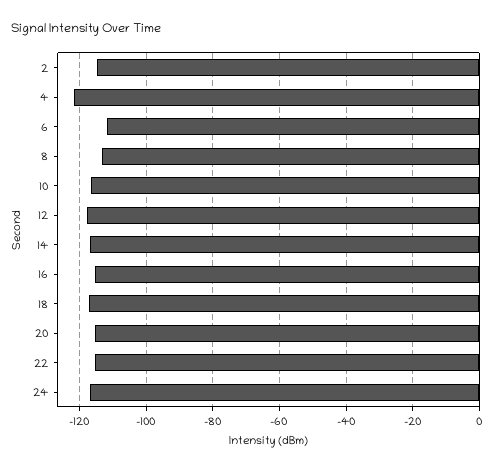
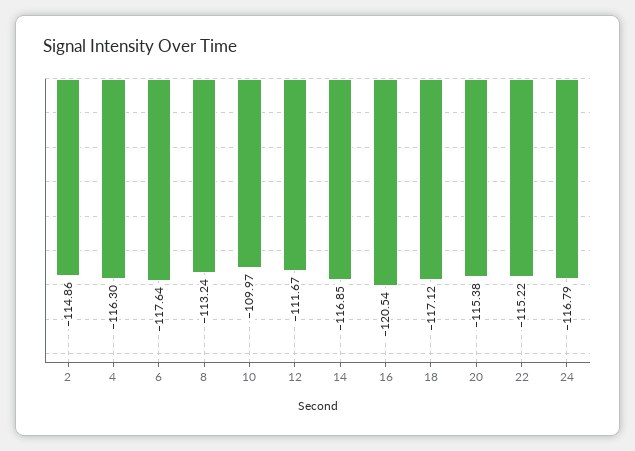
  {
    "2": -114.86,
-   "4": -122,
+   "4": -116.3,
-   "6": -112,
+   "6": -117.64,
    "8": -113.24,
-   "10": -116,
+   "10": -109.97,
-   "12": -118,
+   "12": -111.67,
    "14": -116.85,
-   "16": -116,
+   "16": -120.54,
    "18": -117.12,
    "20": -115.38,
    "22": -115.22,
    "24": -116.79
  }

